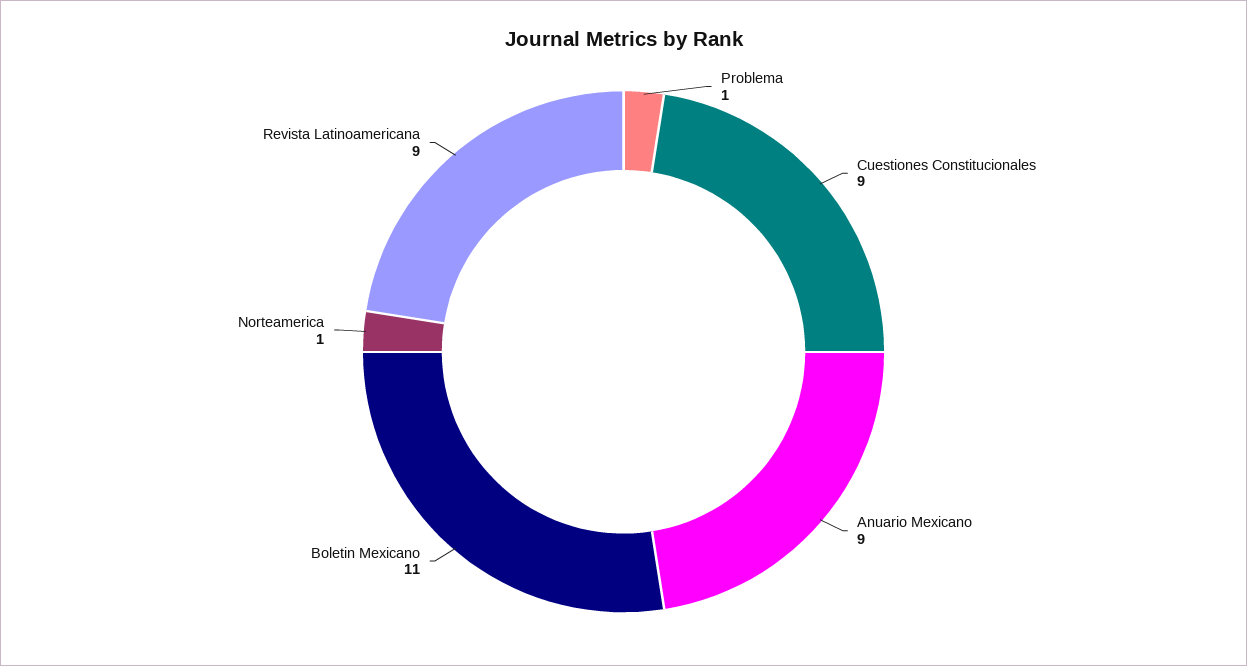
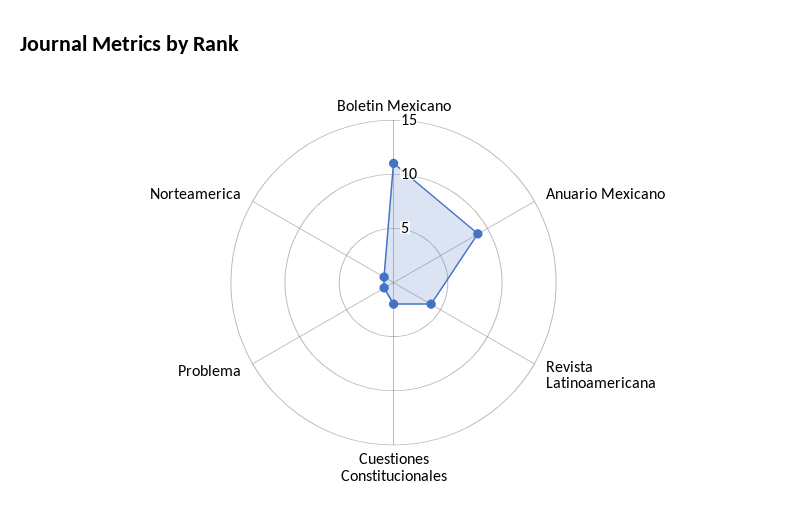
  {
    "Problema": 1,
-   "Cuestiones Constitucionales": 9,
+   "Cuestiones Constitucionales": 2,
    "Anuario Mexicano": 9,
    "Boletin Mexicano": 11,
    "Norteamerica": 1,
-   "Revista Latinoamericana": 9
+   "Revista Latinoamericana": 4
  }

